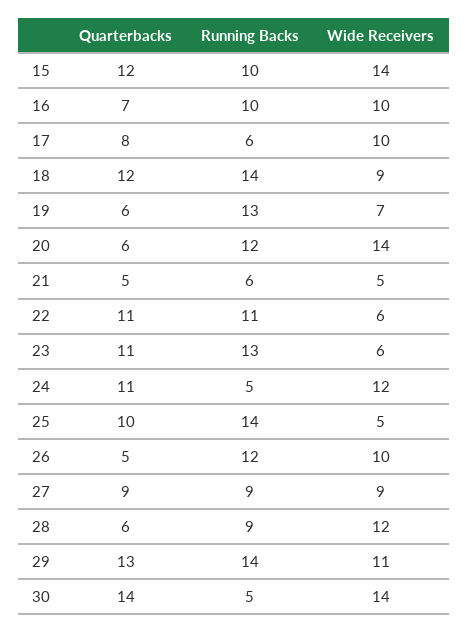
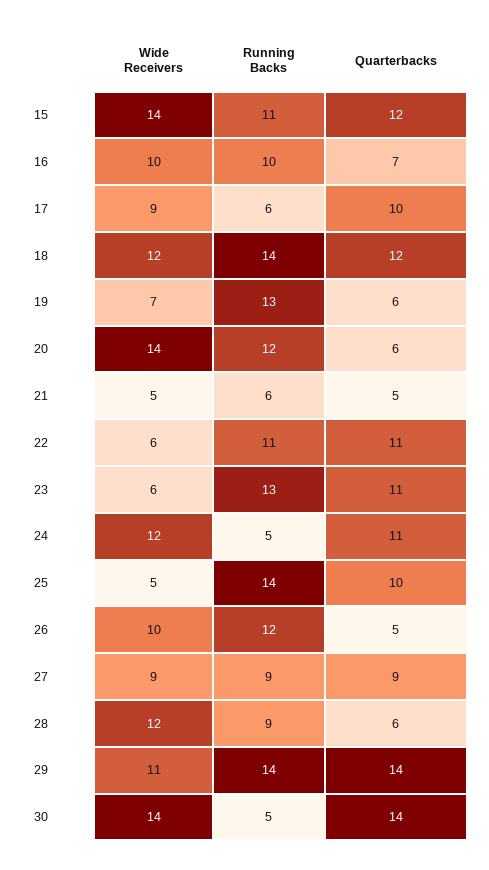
  {
    "Quarterbacks": {
      "15": 12,
      "16": 7,
-     "17": 8,
+     "17": 10,
      "18": 12,
      "19": 6,
      "20": 6,
      "21": 5,
      "22": 11,
      "23": 11,
      "24": 11,
      "25": 10,
      "26": 5,
      "27": 9,
      "28": 6,
-     "29": 13,
+     "29": 14,
      "30": 14
    },
    "Running Backs": {
-     "15": 10,
+     "15": 11,
      "16": 10,
      "17": 6,
      "18": 14,
      "19": 13,
      "20": 12,
      "21": 6,
      "22": 11,
      "23": 13,
      "24": 5,
      "25": 14,
      "26": 12,
      "27": 9,
      "28": 9,
      "29": 14,
      "30": 5
    },
    "Wide Receivers": {
      "15": 14,
      "16": 10,
-     "17": 10,
+     "17": 9,
-     "18": 9,
+     "18": 12,
      "19": 7,
      "20": 14,
      "21": 5,
      "22": 6,
      "23": 6,
      "24": 12,
      "25": 5,
      "26": 10,
      "27": 9,
      "28": 12,
      "29": 11,
      "30": 14
    }
  }

